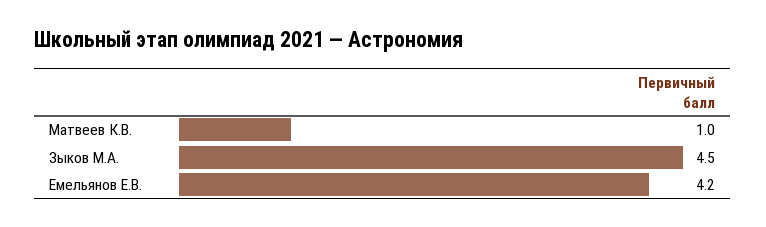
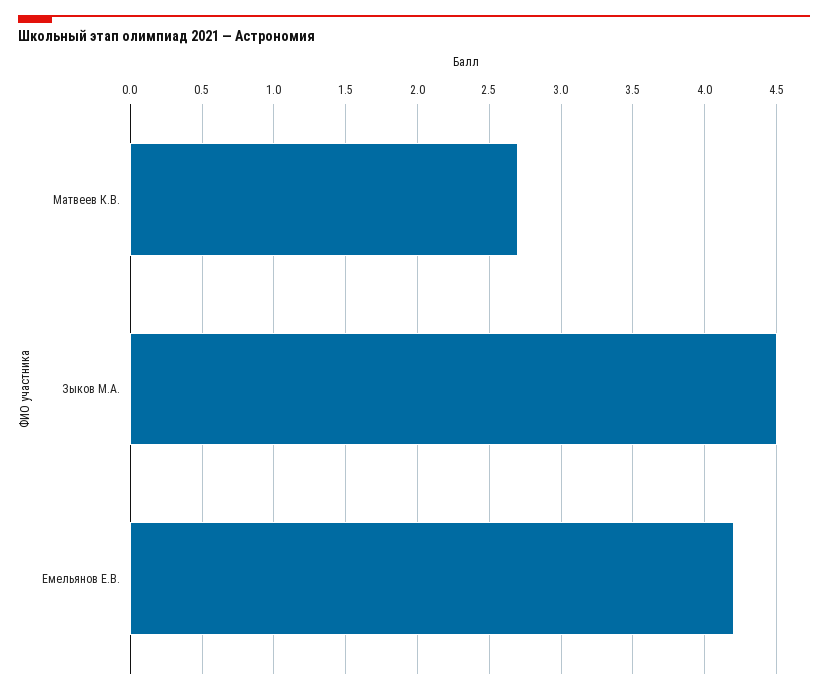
  {
-   "Матвеев К.В.": 1,
+   "Матвеев К.В.": 2.7,
    "Зыков М.А.": 4.5,
    "Емельянов Е.В.": 4.2
  }

